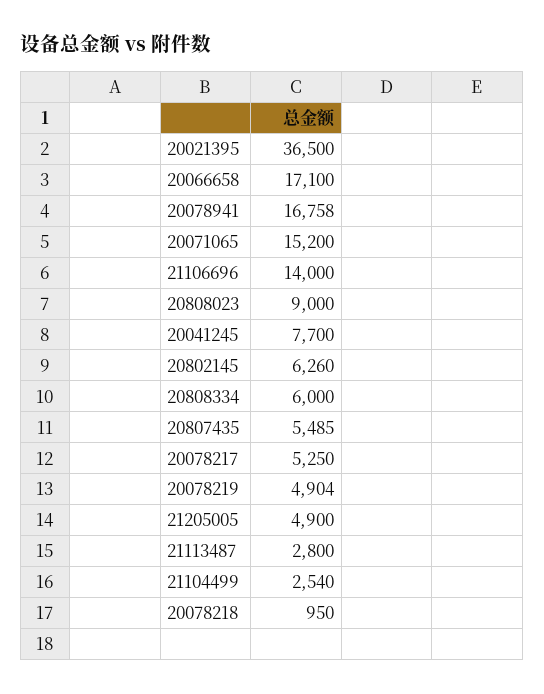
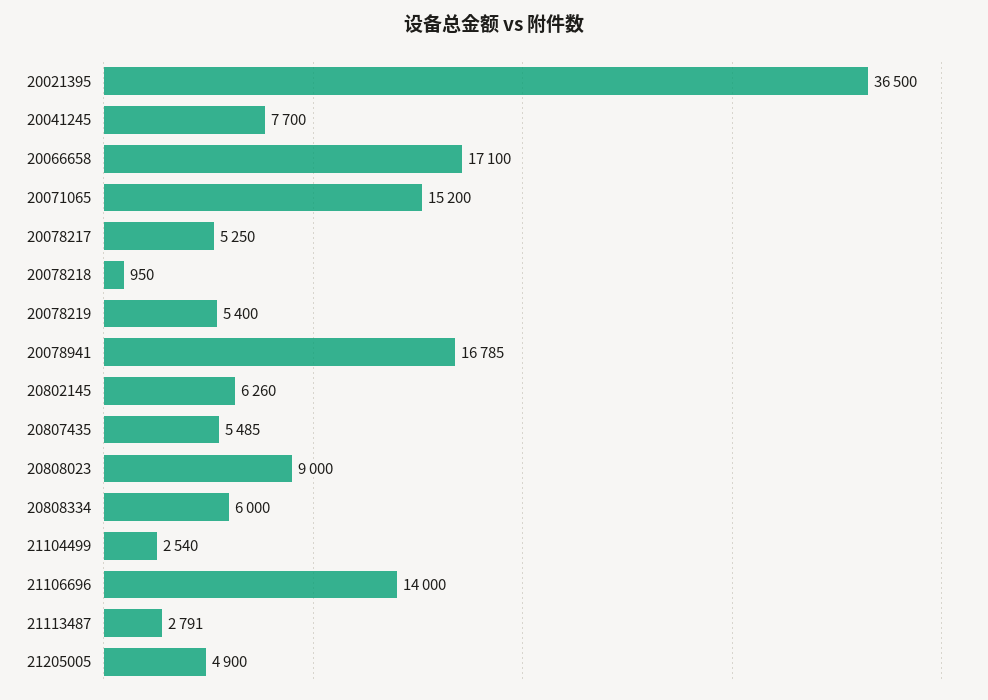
  {
    "20021395": 36500,
    "20066658": 17100,
-   "20078941": 16758,
+   "20078941": 16785,
    "20071065": 15200,
    "21106696": 14000,
    "20808023": 9000,
    "20041245": 7700,
    "20802145": 6260,
    "20808334": 6000,
    "20807435": 5485,
    "20078217": 5250,
-   "20078219": 4904,
+   "20078219": 5400,
    "21205005": 4900,
-   "21113487": 2800,
+   "21113487": 2791,
    "21104499": 2540,
    "20078218": 950
  }

